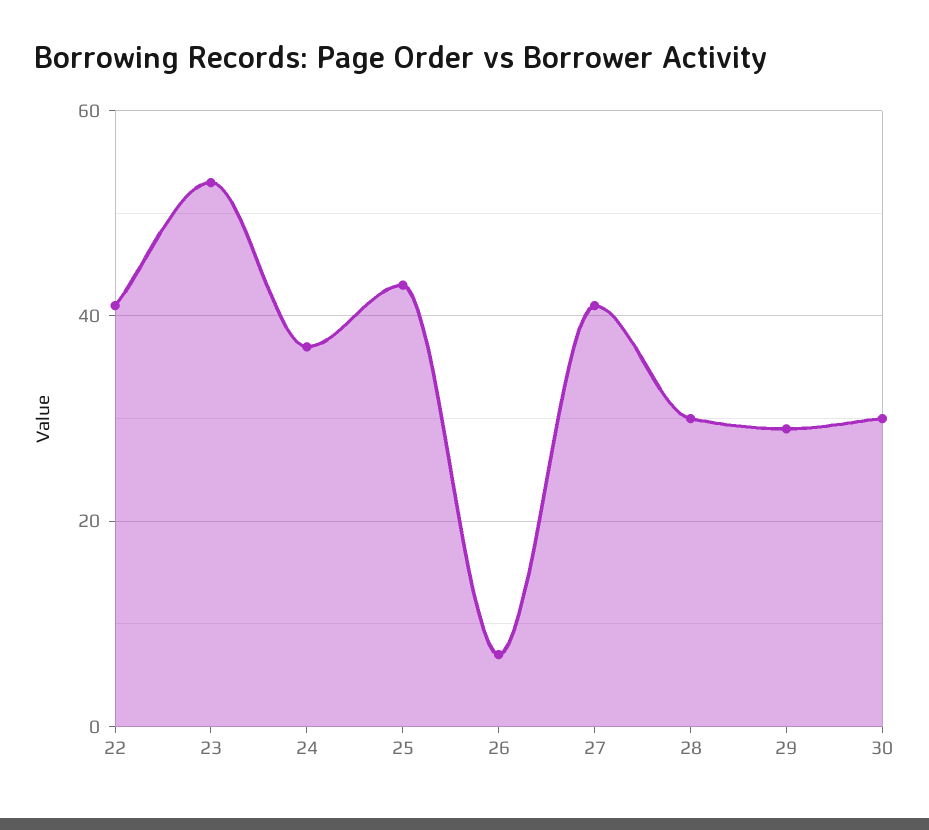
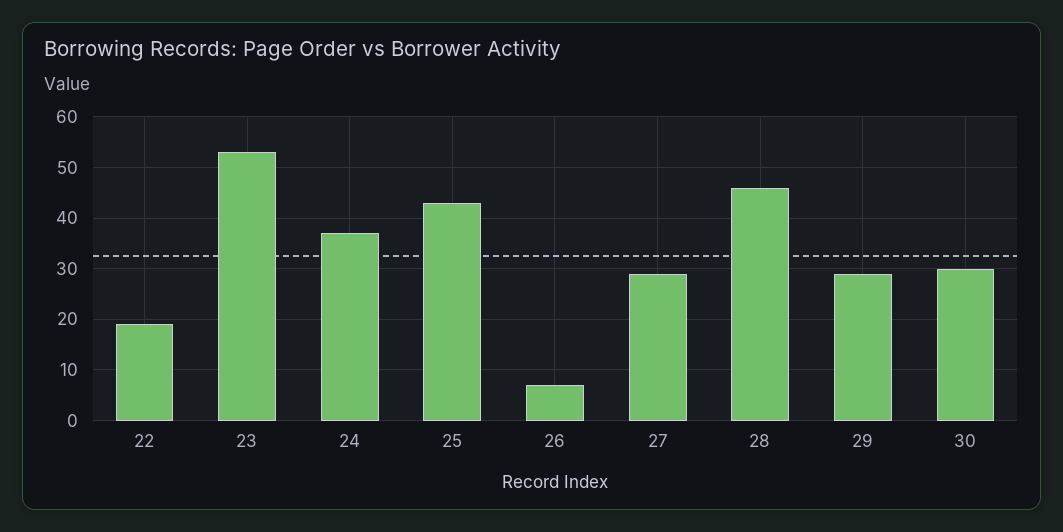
  {
-   "22": 40,
+   "22": 20,
    "23": 55,
    "24": 35,
    "25": 45,
    "26": 5,
-   "27": 40,
+   "27": 30,
-   "28": 30,
+   "28": 45,
    "29": 30,
    "30": 30
  }

